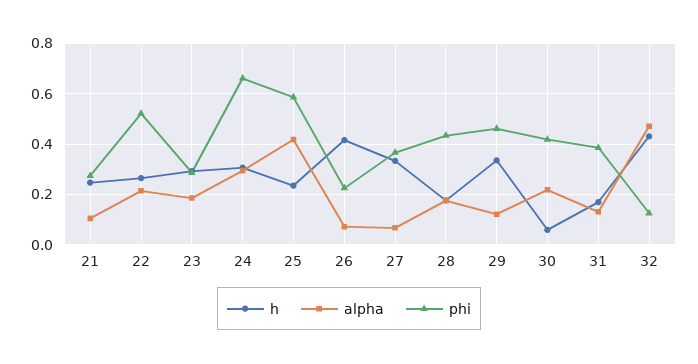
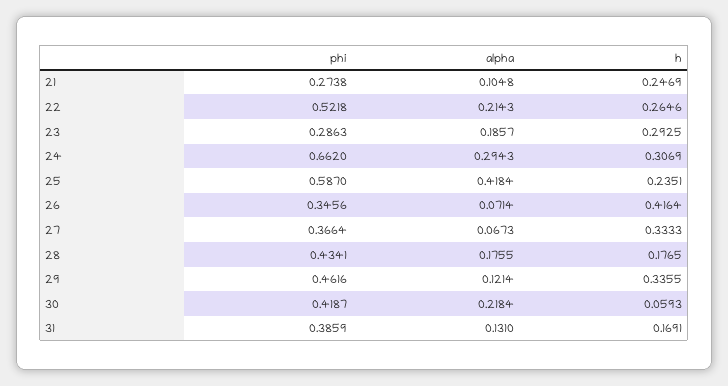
  {
    "h": {
      "21": 0.2469,
      "22": 0.2646,
      "23": 0.2925,
      "24": 0.3069,
      "25": 0.2351,
      "26": 0.4164,
      "27": 0.3333,
      "28": 0.1765,
      "29": 0.3355,
      "30": 0.0593,
-     "31": 0.1691,
+     "31": 0.1691
-     "32": 0.425
    },
    "alpha": {
      "21": 0.1048,
      "22": 0.2143,
      "23": 0.1857,
      "24": 0.2943,
      "25": 0.4184,
      "26": 0.0714,
      "27": 0.0673,
      "28": 0.1755,
      "29": 0.1214,
      "30": 0.2184,
-     "31": 0.131,
+     "31": 0.131
-     "32": 0.475
    },
    "phi": {
      "21": 0.2738,
      "22": 0.5218,
      "23": 0.2863,
      "24": 0.662,
      "25": 0.587,
-     "26": 0.225,
+     "26": 0.3456,
      "27": 0.3664,
      "28": 0.4341,
      "29": 0.4616,
      "30": 0.4187,
-     "31": 0.3859,
+     "31": 0.3859
-     "32": 0.125
    }
  }

